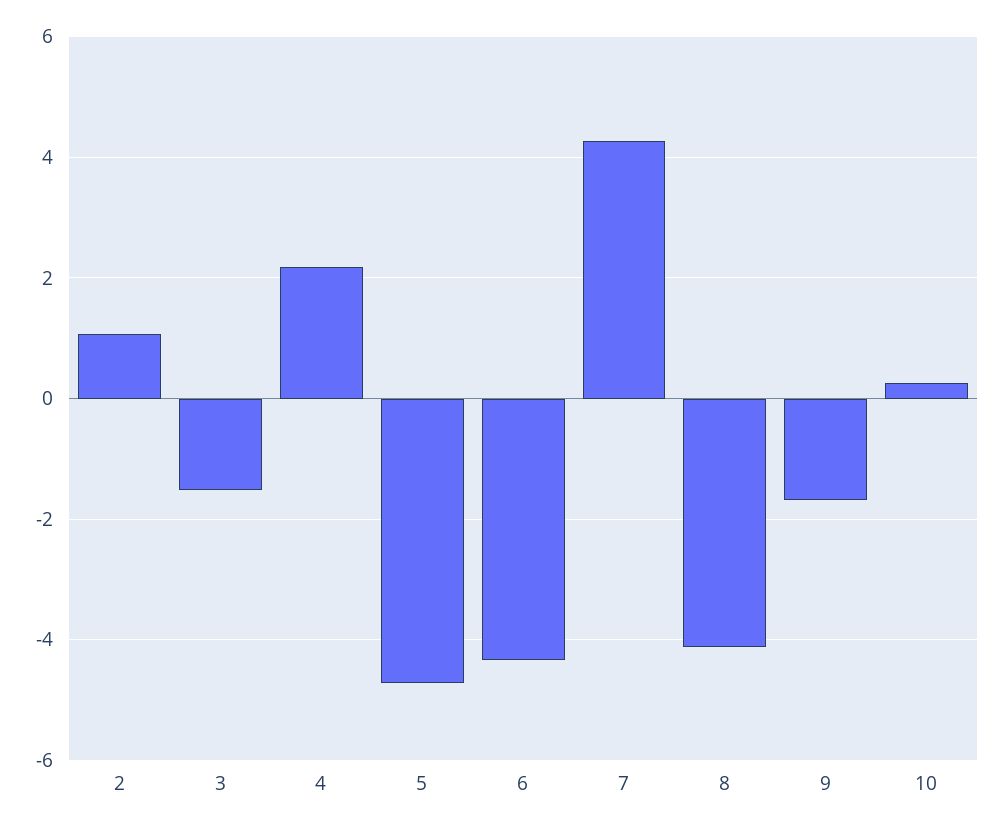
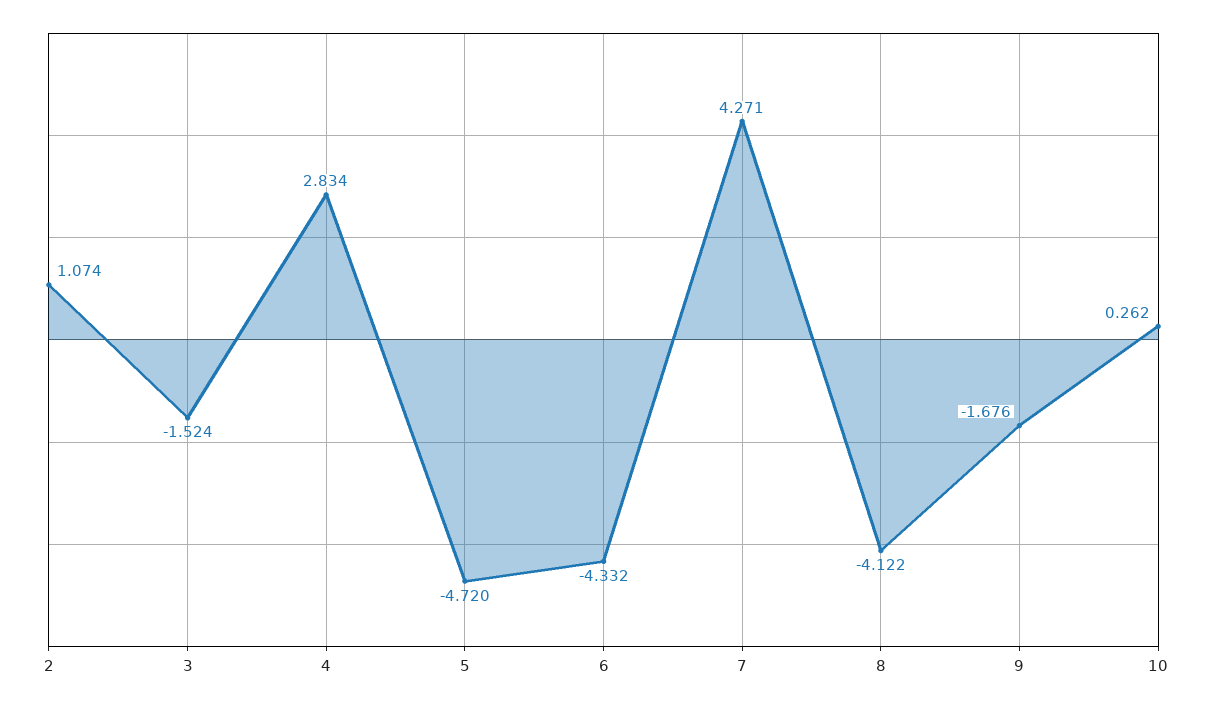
  {
    "2": 1.074,
    "3": -1.524,
-   "4": 2.2,
+   "4": 2.834,
    "5": -4.72,
    "6": -4.332,
    "7": 4.271,
    "8": -4.122,
    "9": -1.676,
    "10": 0.262
  }

